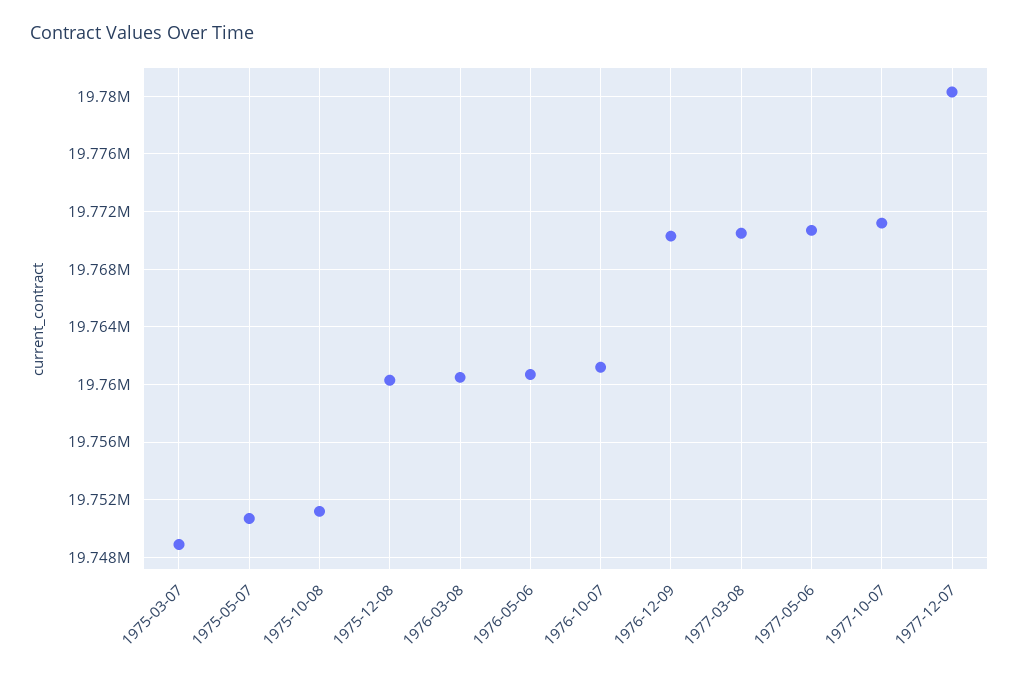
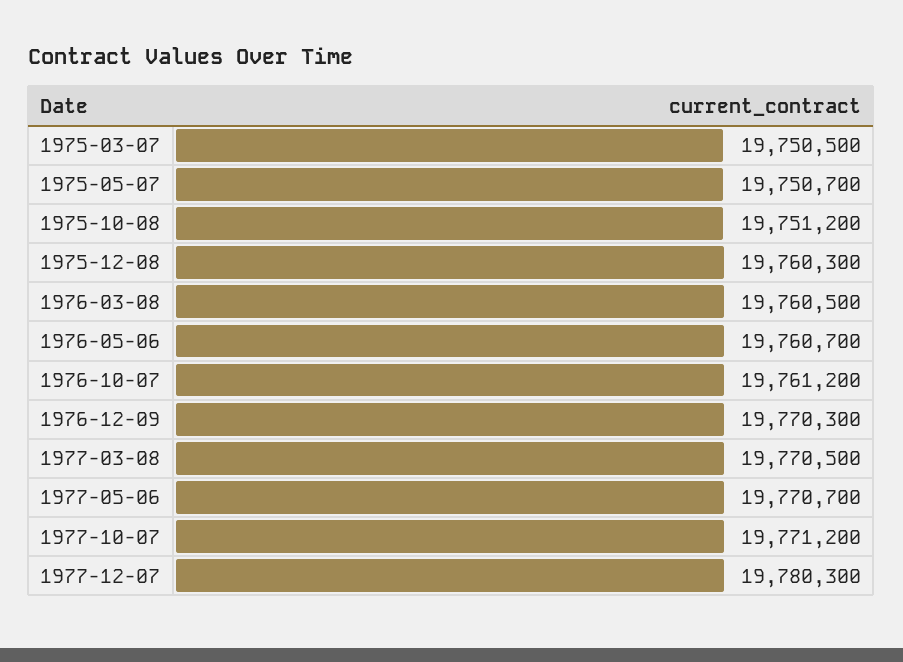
  {
-   "1975-03-07": 19749000,
+   "1975-03-07": 19750500,
    "1975-05-07": 19750700,
    "1975-10-08": 19751200,
    "1975-12-08": 19760300,
    "1976-03-08": 19760500,
    "1976-05-06": 19760700,
    "1976-10-07": 19761200,
    "1976-12-09": 19770300,
    "1977-03-08": 19770500,
    "1977-05-06": 19770700,
    "1977-10-07": 19771200,
    "1977-12-07": 19780300
  }

